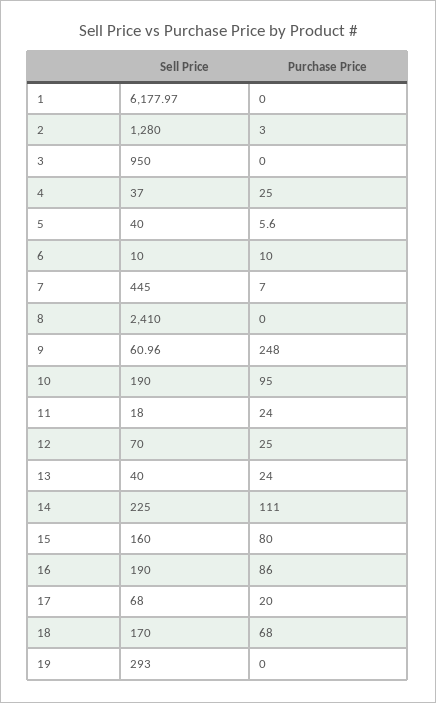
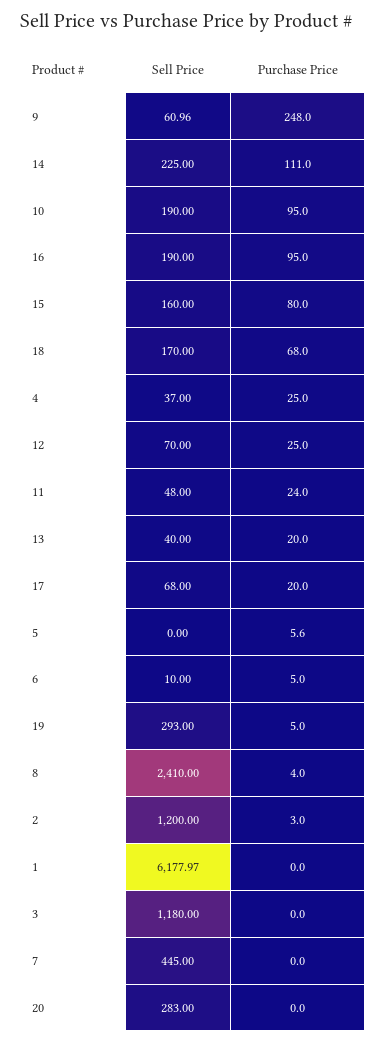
  {
    "Sell Price": {
      "1": 6177.97,
-     "2": 1280,
+     "2": 1200,
-     "3": 950,
+     "3": 1180,
      "4": 37,
-     "5": 40,
+     "5": 0,
      "6": 10,
      "7": 445,
      "8": 2410,
      "9": 60.96,
      "10": 190,
-     "11": 18,
+     "11": 48,
      "12": 70,
      "13": 40,
      "14": 225,
      "15": 160,
      "16": 190,
      "17": 68,
      "18": 170,
-     "19": 293
+     "19": 293,
+     "20": 283
    },
    "Purchase Price": {
      "1": 0,
      "2": 3,
      "3": 0,
      "4": 25,
      "5": 5.6,
-     "6": 10,
+     "6": 5,
-     "7": 7,
+     "7": 0,
-     "8": 0,
+     "8": 4,
      "9": 248,
      "10": 95,
      "11": 24,
      "12": 25,
-     "13": 24,
+     "13": 20,
      "14": 111,
      "15": 80,
-     "16": 86,
+     "16": 95,
      "17": 20,
      "18": 68,
-     "19": 0
+     "19": 5,
+     "20": 0
    }
  }

